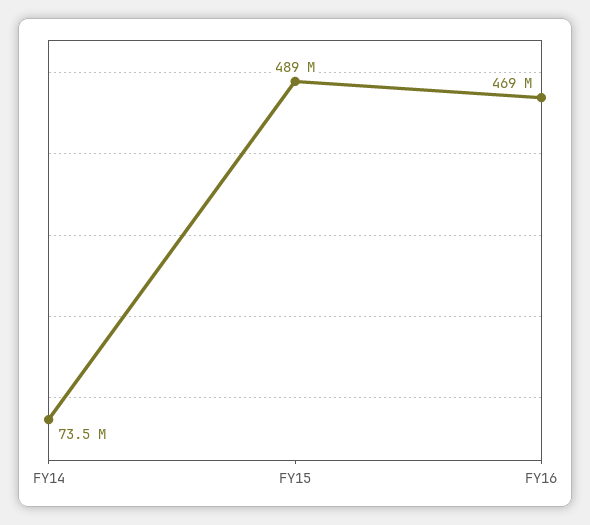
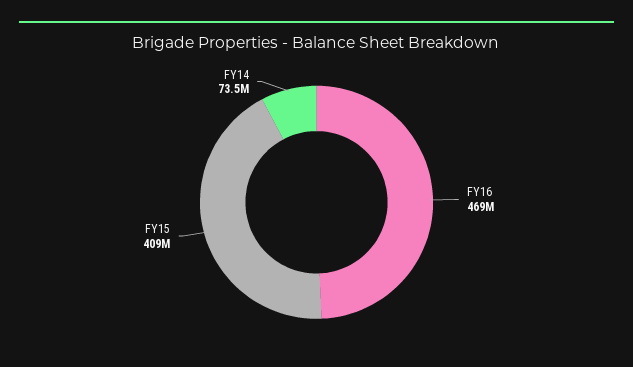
  {
    "FY14": 73500000,
-   "FY15": 489000000,
+   "FY15": 409000000,
    "FY16": 469000000
  }

